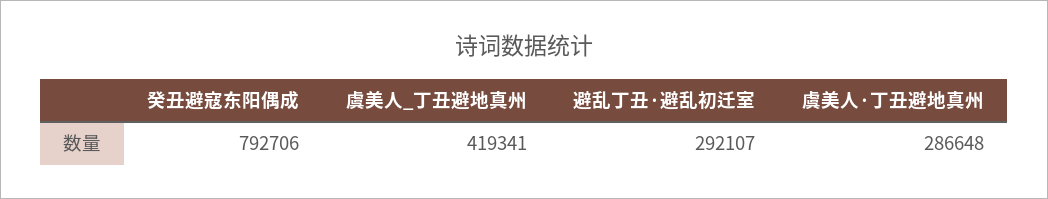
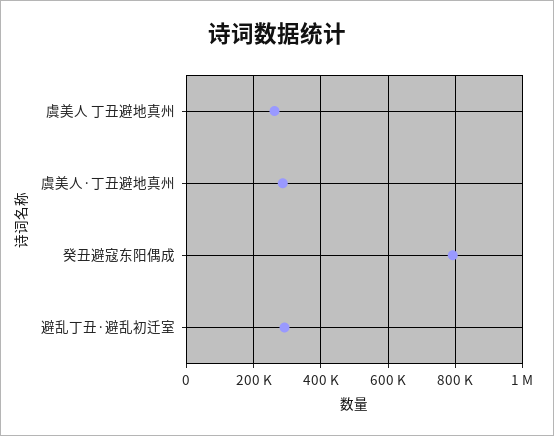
  {
    "癸丑避寇东阳偶成": 792706,
-   "虞美人_丁丑避地真州": 419341,
+   "虞美人_丁丑避地真州": 260000,
    "避乱丁丑·避乱初迁室": 292107,
    "虞美人·丁丑避地真州": 286648
  }

